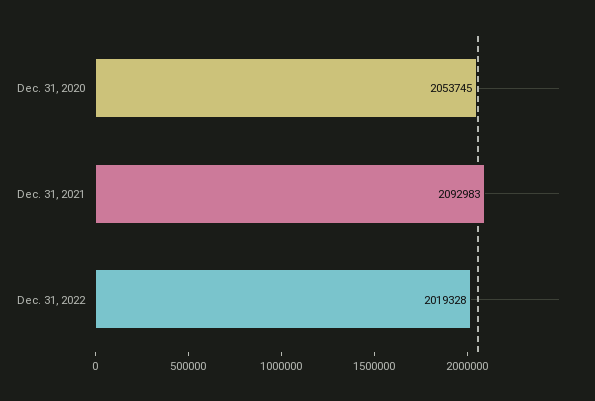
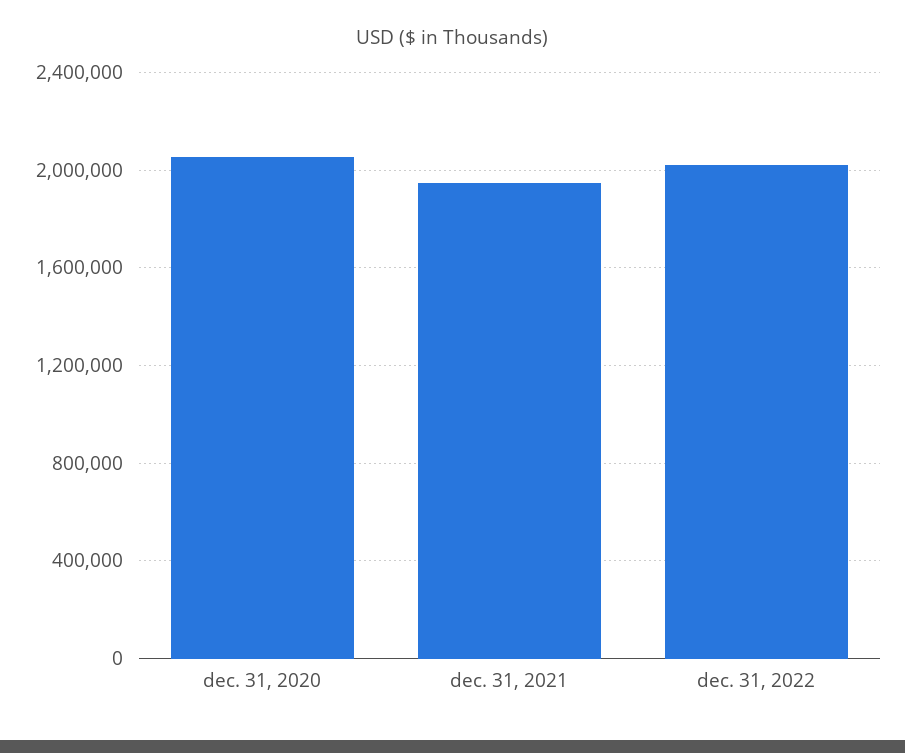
  {
    "Dec. 31, 2020": 2053745,
-   "Dec. 31, 2021": 2092983,
+   "Dec. 31, 2021": 1950000,
    "Dec. 31, 2022": 2019328
  }

